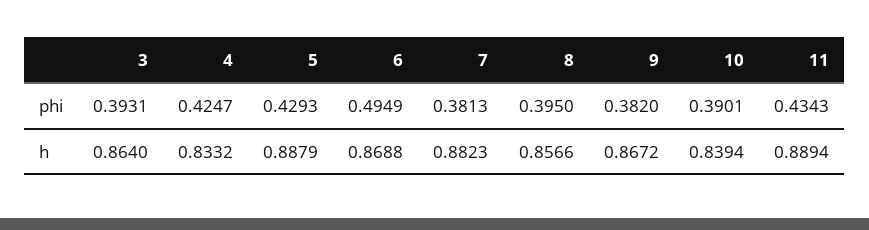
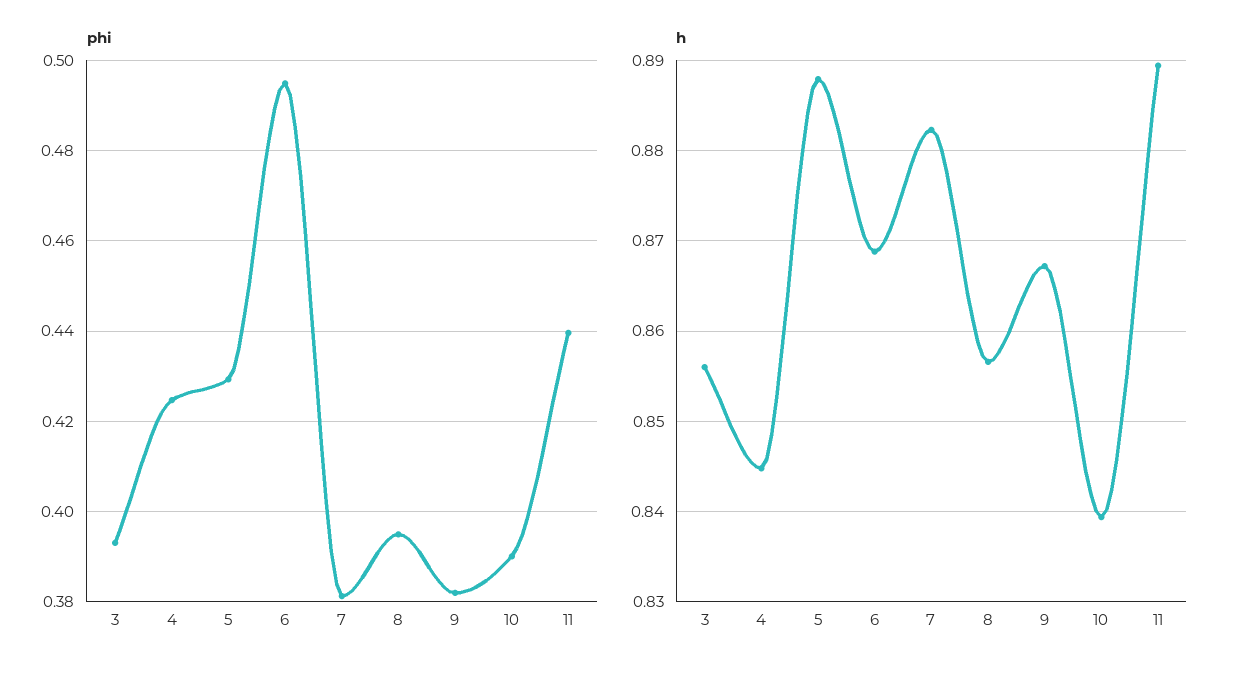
  {
    "phi": {
      "3": 0.3931,
      "4": 0.4247,
      "5": 0.4293,
      "6": 0.4949,
      "7": 0.3813,
      "8": 0.395,
      "9": 0.382,
      "10": 0.3901,
-     "11": 0.4343
+     "11": 0.44
    },
    "h": {
-     "3": 0.864,
+     "3": 0.856,
-     "4": 0.8332,
+     "4": 0.845,
      "5": 0.8879,
      "6": 0.8688,
      "7": 0.8823,
      "8": 0.8566,
      "9": 0.8672,
      "10": 0.8394,
      "11": 0.8894
    }
  }

